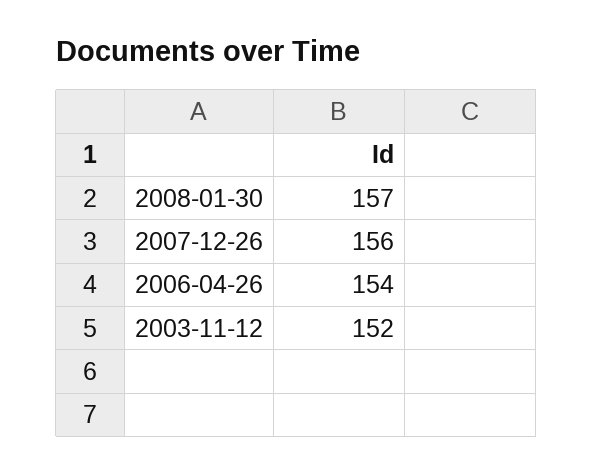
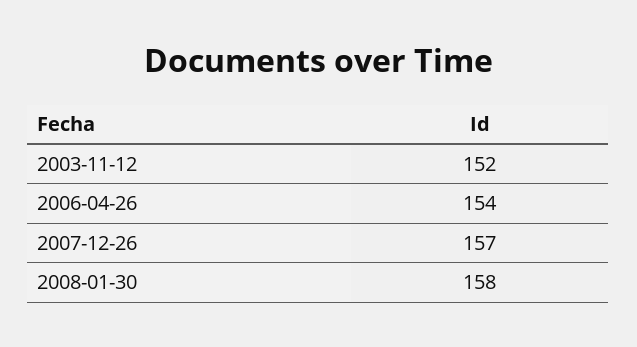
  {
-   "2008-01-30": 157,
+   "2008-01-30": 158,
-   "2007-12-26": 156,
+   "2007-12-26": 157,
    "2006-04-26": 154,
    "2003-11-12": 152
  }

